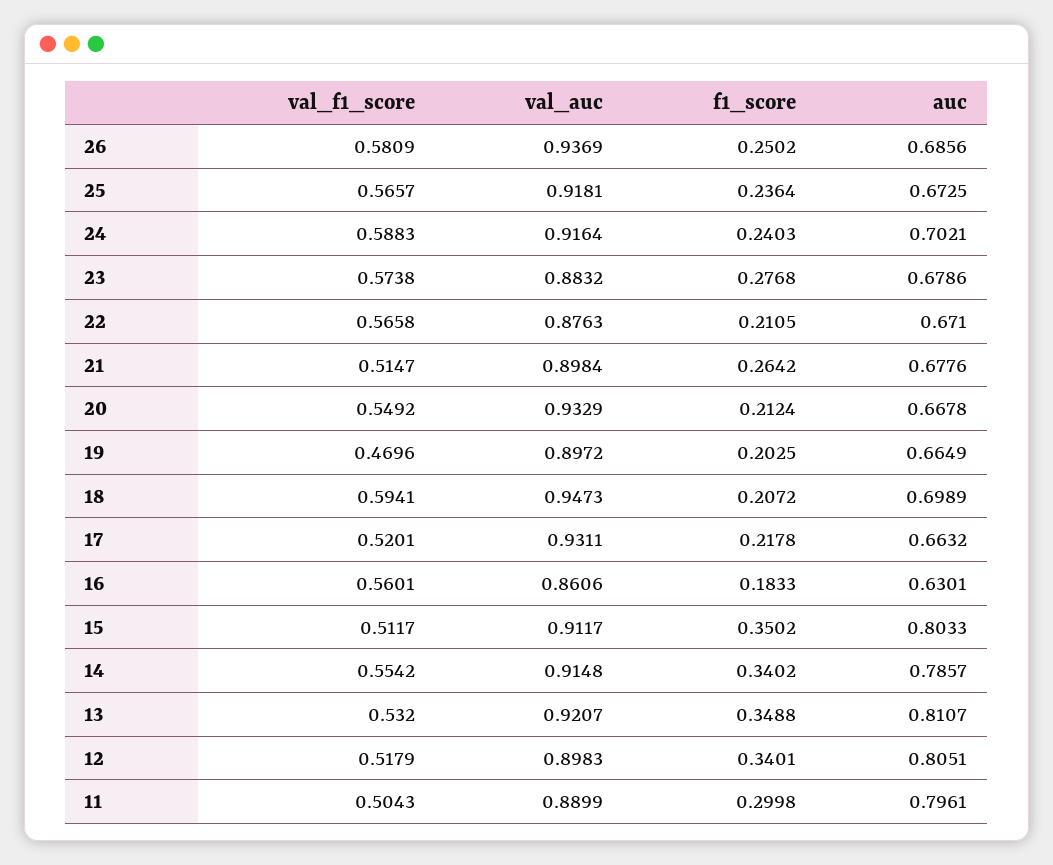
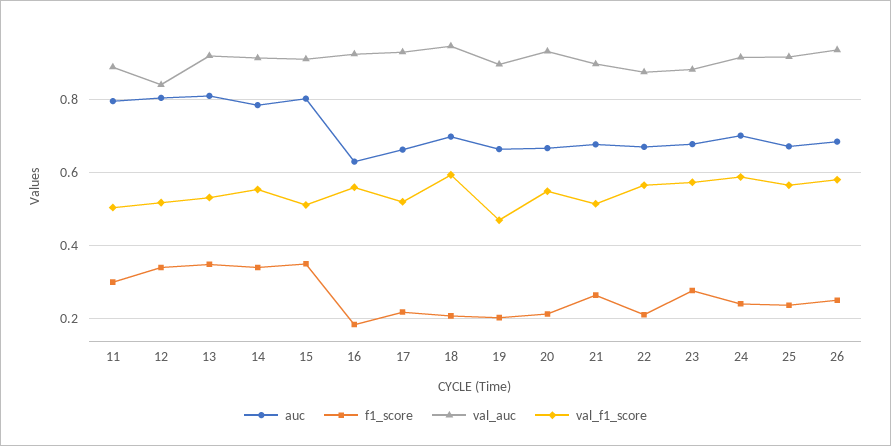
  {
    "val_f1_score": {
      "26": 0.5809,
      "25": 0.5657,
      "24": 0.5883,
      "23": 0.5738,
      "22": 0.5658,
      "21": 0.5147,
      "20": 0.5492,
      "19": 0.4696,
      "18": 0.5941,
      "17": 0.5201,
      "16": 0.5601,
      "15": 0.5117,
      "14": 0.5542,
      "13": 0.532,
      "12": 0.5179,
      "11": 0.5043
    },
    "val_auc": {
      "26": 0.9369,
      "25": 0.9181,
      "24": 0.9164,
      "23": 0.8832,
      "22": 0.8763,
      "21": 0.8984,
      "20": 0.9329,
      "19": 0.8972,
      "18": 0.9473,
      "17": 0.9311,
-     "16": 0.8606,
+     "16": 0.92,
      "15": 0.9117,
      "14": 0.9148,
      "13": 0.9207,
-     "12": 0.8983,
+     "12": 0.84,
      "11": 0.8899
    },
    "f1_score": {
      "26": 0.2502,
      "25": 0.2364,
      "24": 0.2403,
      "23": 0.2768,
      "22": 0.2105,
      "21": 0.2642,
      "20": 0.2124,
      "19": 0.2025,
      "18": 0.2072,
      "17": 0.2178,
      "16": 0.1833,
      "15": 0.3502,
      "14": 0.3402,
      "13": 0.3488,
      "12": 0.3401,
      "11": 0.2998
    },
    "auc": {
      "26": 0.6856,
      "25": 0.6725,
      "24": 0.7021,
      "23": 0.6786,
      "22": 0.671,
      "21": 0.6776,
      "20": 0.6678,
      "19": 0.6649,
      "18": 0.6989,
      "17": 0.6632,
      "16": 0.6301,
      "15": 0.8033,
      "14": 0.7857,
      "13": 0.8107,
      "12": 0.8051,
      "11": 0.7961
    }
  }

